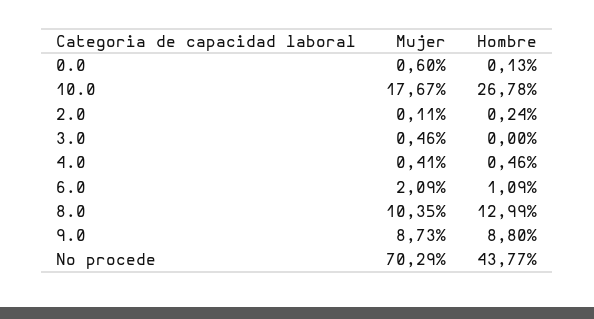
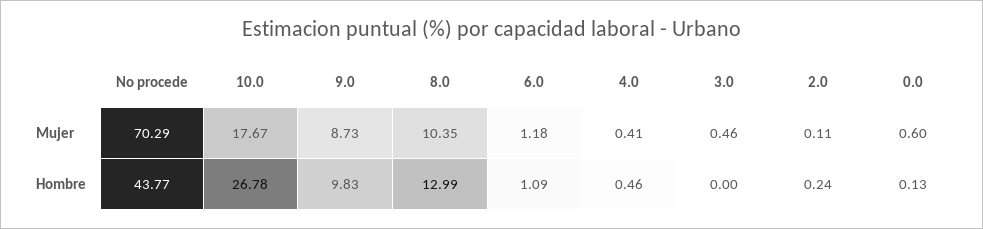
  {
    "Mujer": {
      "0.0": 0.6,
      "10.0": 17.67,
      "2.0": 0.11,
      "3.0": 0.46,
      "4.0": 0.41,
-     "6.0": 2.09,
+     "6.0": 1.18,
      "8.0": 10.35,
      "9.0": 8.73,
      "No procede": 70.29
    },
    "Hombre": {
      "0.0": 0.13,
      "10.0": 26.78,
      "2.0": 0.24,
      "3.0": 0,
      "4.0": 0.46,
      "6.0": 1.09,
      "8.0": 12.99,
-     "9.0": 8.8,
+     "9.0": 9.83,
      "No procede": 43.77
    }
  }

